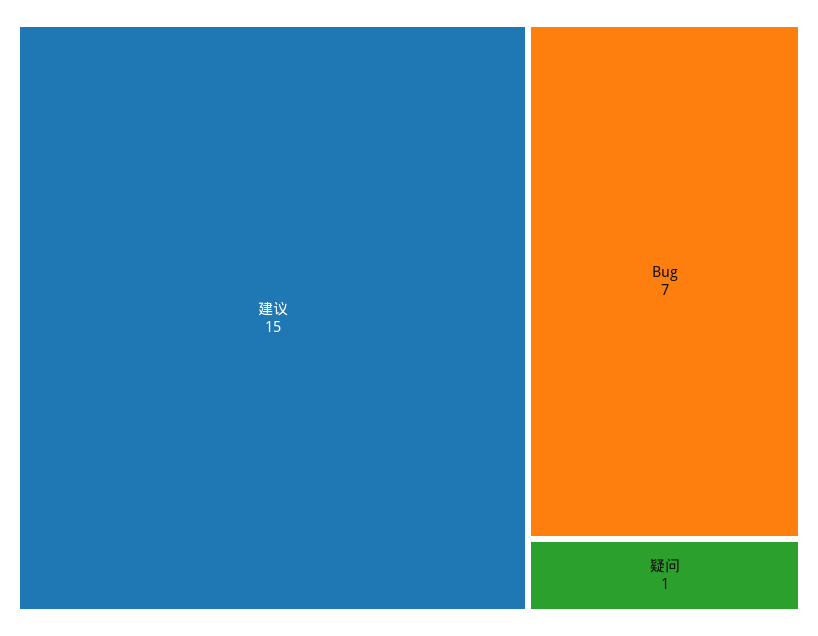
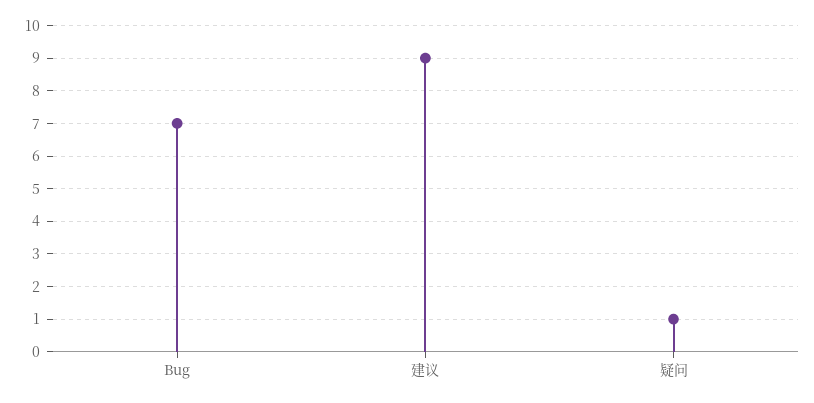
  {
-   "建议": 15,
+   "建议": 9,
    "Bug": 7,
    "疑问": 1
  }

